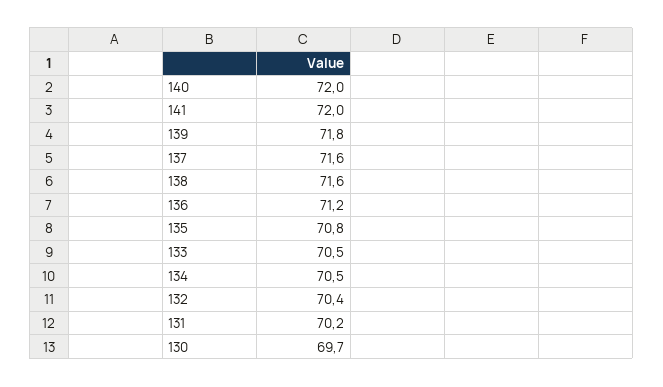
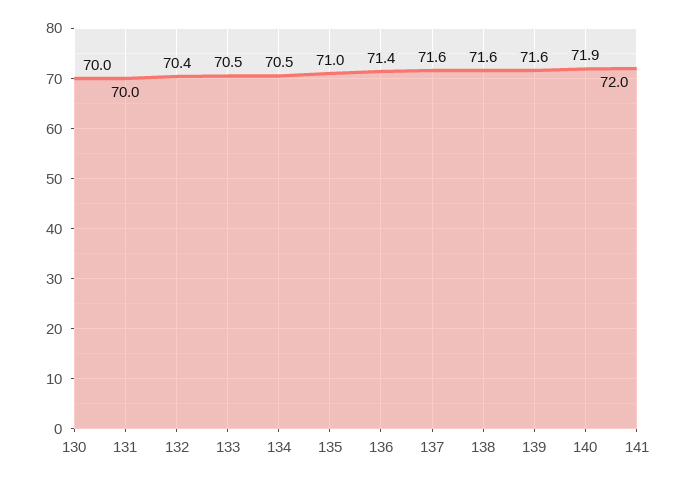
  {
-   "140": 72,
+   "140": 71.9,
    "141": 72,
-   "139": 71.8,
+   "139": 71.6,
    "137": 71.6,
    "138": 71.6,
-   "136": 71.2,
+   "136": 71.4,
-   "135": 70.8,
+   "135": 71,
    "133": 70.5,
    "134": 70.5,
    "132": 70.4,
-   "131": 70.2,
+   "131": 70,
-   "130": 69.7
+   "130": 70
  }

